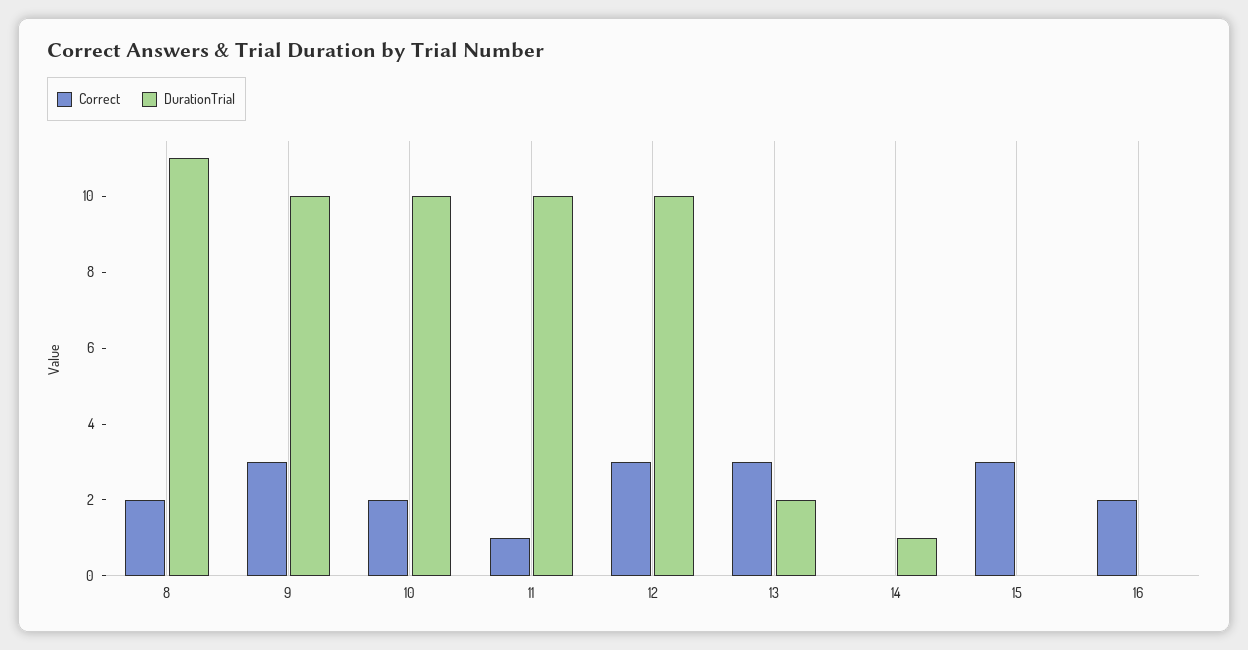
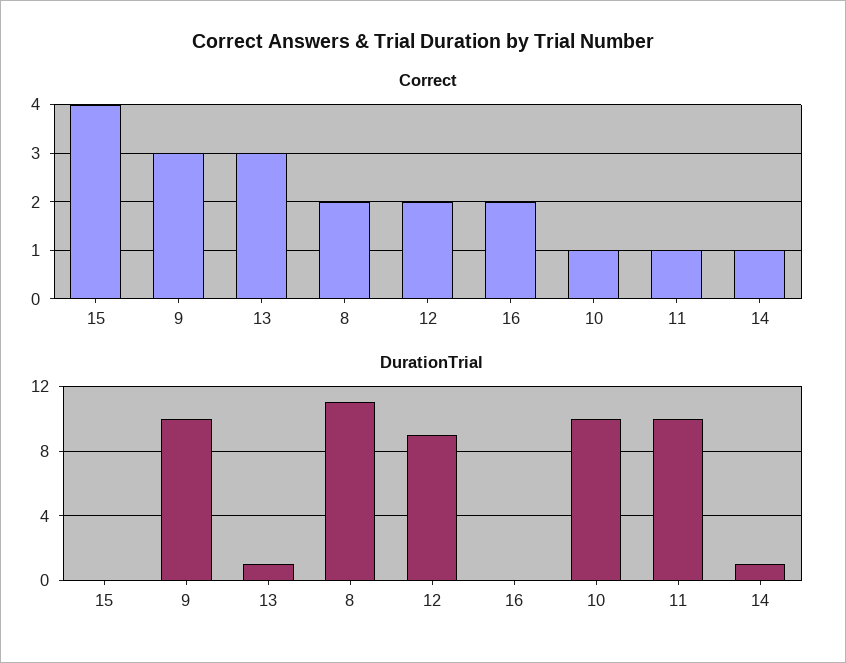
  {
    "Correct": {
      "8": 2,
      "9": 3,
-     "10": 2,
+     "10": 1,
      "11": 1,
-     "12": 3,
+     "12": 2,
      "13": 3,
-     "14": 0,
+     "14": 1,
-     "15": 3,
+     "15": 4,
      "16": 2
    },
    "DurationTrial": {
      "8": 11,
      "9": 10,
      "10": 10,
      "11": 10,
-     "12": 10,
+     "12": 9,
-     "13": 2,
+     "13": 1,
      "14": 1,
      "15": 0,
      "16": 0
    }
  }

